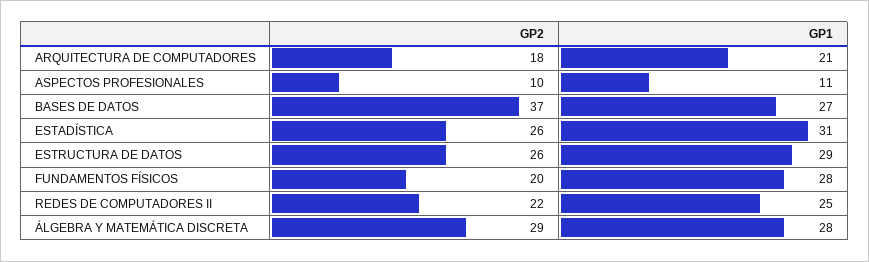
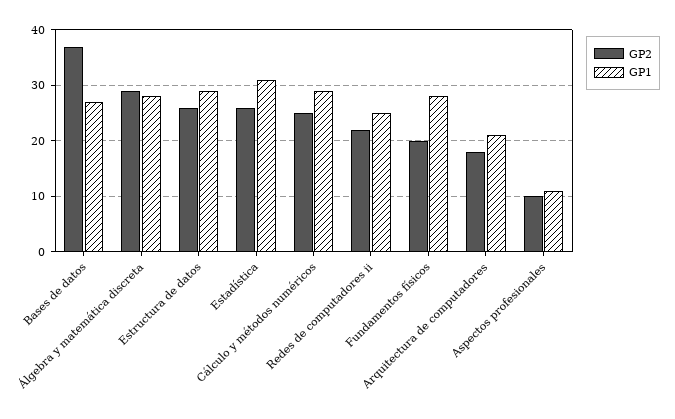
  {
    "GP2": {
      "ARQUITECTURA DE COMPUTADORES": 18,
      "ASPECTOS PROFESIONALES": 10,
      "BASES DE DATOS": 37,
      "ESTADÍSTICA": 26,
      "ESTRUCTURA DE DATOS": 26,
      "FUNDAMENTOS FÍSICOS": 20,
      "REDES DE COMPUTADORES II": 22,
-     "ÁLGEBRA Y MATEMÁTICA DISCRETA": 29
+     "ÁLGEBRA Y MATEMÁTICA DISCRETA": 29,
+     "Cálculo y métodos numéricos": 25
    },
    "GP1": {
      "ARQUITECTURA DE COMPUTADORES": 21,
      "ASPECTOS PROFESIONALES": 11,
      "BASES DE DATOS": 27,
      "ESTADÍSTICA": 31,
      "ESTRUCTURA DE DATOS": 29,
      "FUNDAMENTOS FÍSICOS": 28,
      "REDES DE COMPUTADORES II": 25,
-     "ÁLGEBRA Y MATEMÁTICA DISCRETA": 28
+     "ÁLGEBRA Y MATEMÁTICA DISCRETA": 28,
+     "Cálculo y métodos numéricos": 30
    }
  }

